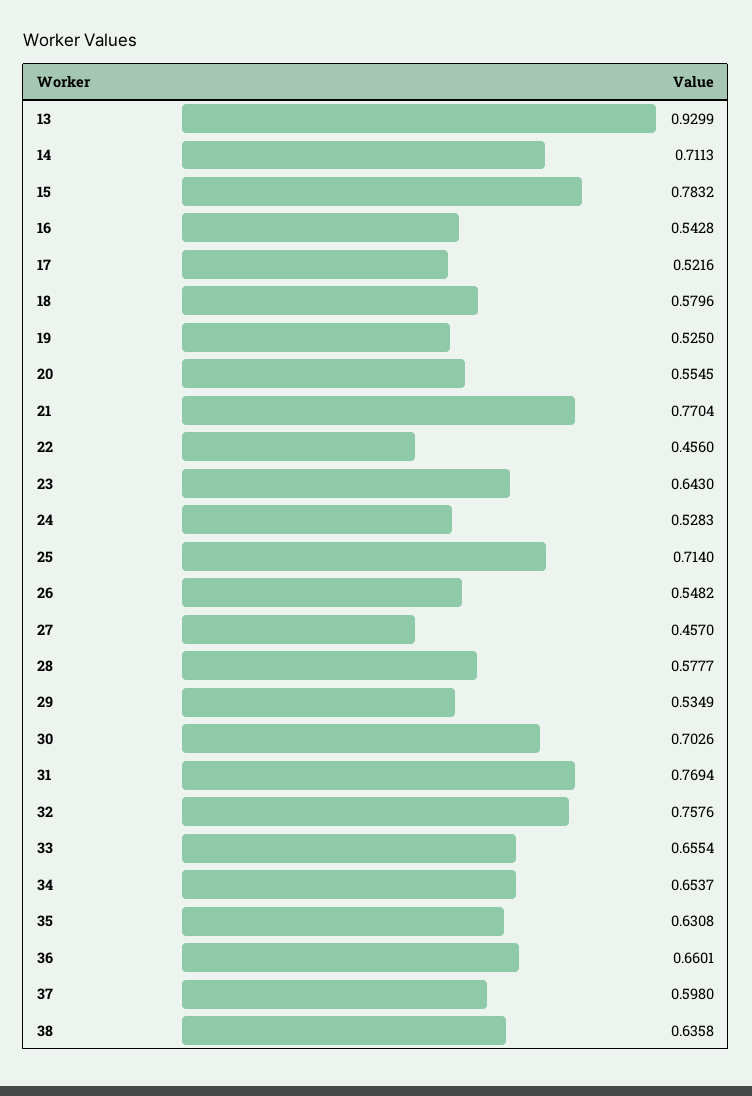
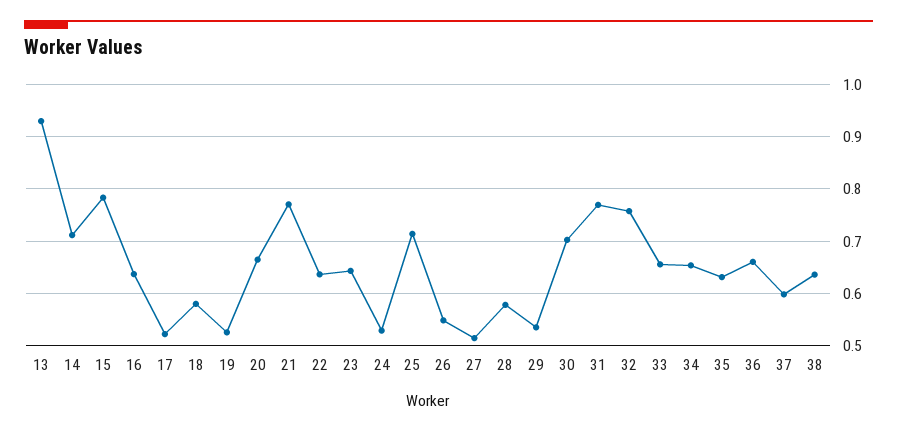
  {
    "13": 0.9299,
    "14": 0.7113,
    "15": 0.7832,
-   "16": 0.5428,
+   "16": 0.64,
    "17": 0.5216,
    "18": 0.5796,
    "19": 0.525,
-   "20": 0.5545,
+   "20": 0.66,
    "21": 0.7704,
-   "22": 0.456,
+   "22": 0.64,
    "23": 0.643,
    "24": 0.5283,
    "25": 0.714,
    "26": 0.5482,
-   "27": 0.457,
+   "27": 0.52,
    "28": 0.5777,
    "29": 0.5349,
    "30": 0.7026,
    "31": 0.7694,
    "32": 0.7576,
    "33": 0.6554,
    "34": 0.6537,
    "35": 0.6308,
    "36": 0.6601,
    "37": 0.598,
    "38": 0.6358
  }

